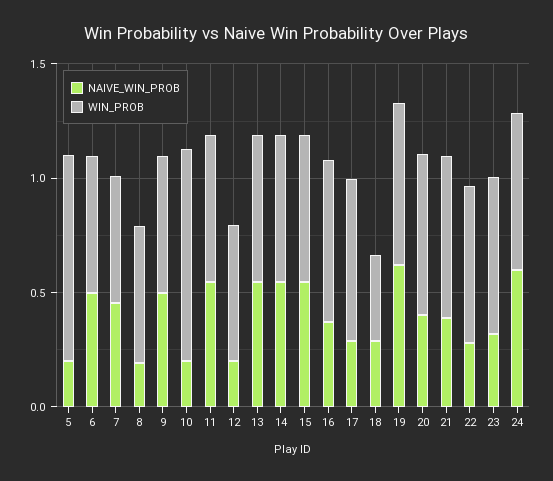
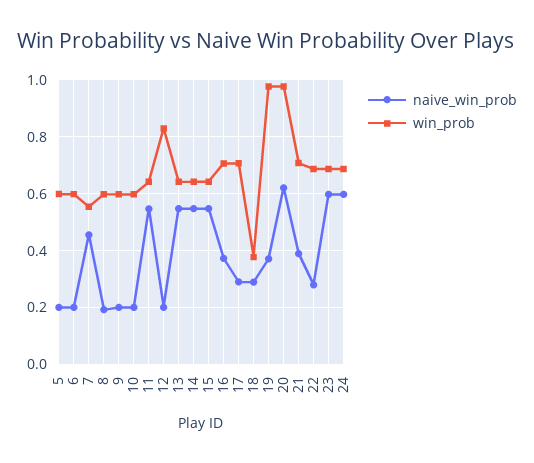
  {
    "NAIVE_WIN_PROB": {
      "5": 0.2,
-     "6": 0.5,
+     "6": 0.2,
      "7": 0.45,
      "8": 0.2,
-     "9": 0.5,
+     "9": 0.2,
      "10": 0.2,
      "11": 0.55,
      "12": 0.2,
      "13": 0.55,
      "14": 0.55,
      "15": 0.55,
      "16": 0.375,
      "17": 0.3,
      "18": 0.3,
-     "19": 0.6,
+     "19": 0.375,
-     "20": 0.4,
+     "20": 0.625,
      "21": 0.4,
      "22": 0.275,
-     "23": 0.3,
+     "23": 0.6,
      "24": 0.6
    },
    "WIN_PROB": {
-     "5": 0.9,
+     "5": 0.6,
      "6": 0.6,
      "7": 0.55,
      "8": 0.6,
      "9": 0.6,
-     "10": 0.9,
+     "10": 0.6,
      "11": 0.65,
-     "12": 0.6,
+     "12": 0.825,
      "13": 0.65,
      "14": 0.65,
      "15": 0.65,
      "16": 0.7,
      "17": 0.7,
      "18": 0.375,
-     "19": 0.7,
+     "19": 0.975,
-     "20": 0.7,
+     "20": 0.975,
      "21": 0.7,
      "22": 0.675,
      "23": 0.675,
      "24": 0.675
    }
  }

